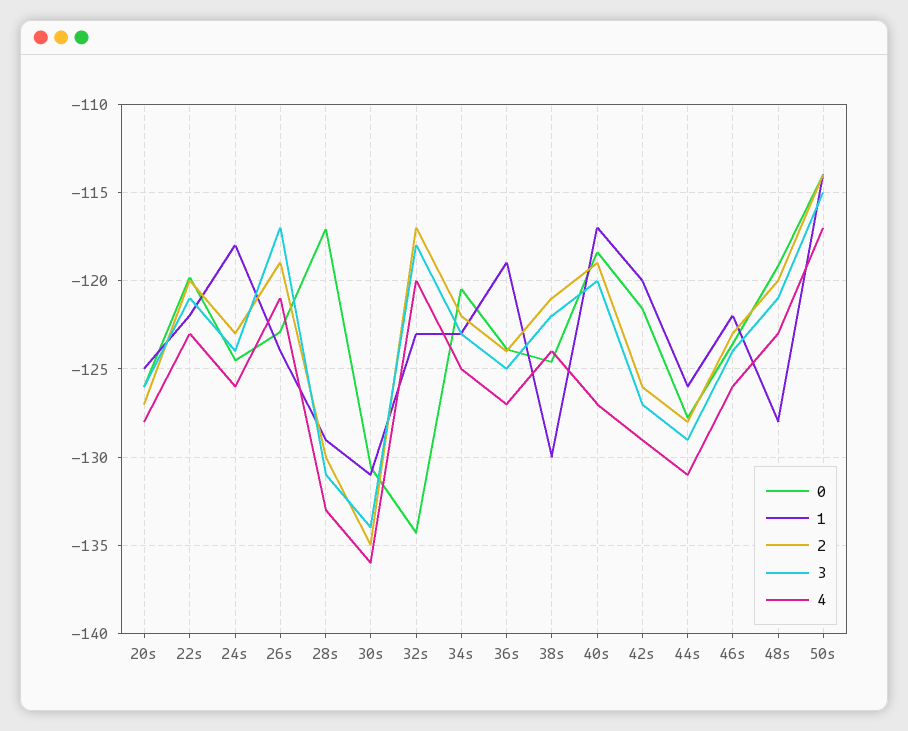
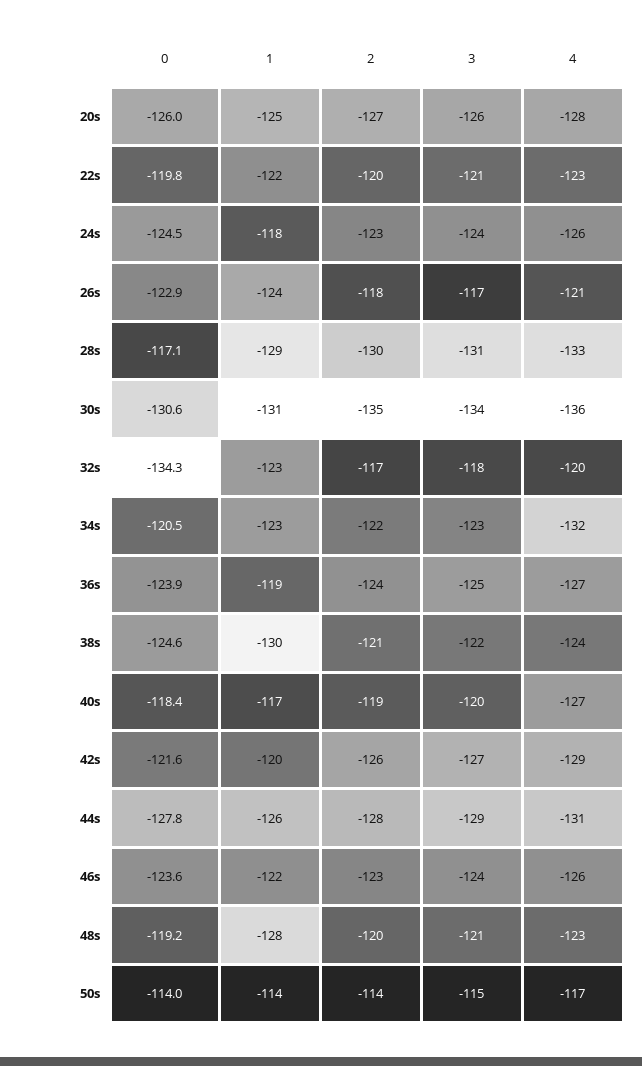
  {
    "0": {
      "20s": -126,
      "22s": -119.8,
      "24s": -124.5,
      "26s": -122.9,
      "28s": -117.1,
      "30s": -130.6,
      "32s": -134.3,
      "34s": -120.5,
      "36s": -123.9,
      "38s": -124.6,
      "40s": -118.4,
      "42s": -121.6,
      "44s": -127.8,
      "46s": -123.6,
      "48s": -119.2,
      "50s": -114
    },
    "1": {
      "20s": -125,
      "22s": -122,
      "24s": -118,
      "26s": -124,
      "28s": -129,
      "30s": -131,
      "32s": -123,
      "34s": -123,
      "36s": -119,
      "38s": -130,
      "40s": -117,
      "42s": -120,
      "44s": -126,
      "46s": -122,
      "48s": -128,
      "50s": -114
    },
    "2": {
      "20s": -127,
      "22s": -120,
      "24s": -123,
-     "26s": -119,
+     "26s": -118,
      "28s": -130,
      "30s": -135,
      "32s": -117,
      "34s": -122,
      "36s": -124,
      "38s": -121,
      "40s": -119,
      "42s": -126,
      "44s": -128,
      "46s": -123,
      "48s": -120,
      "50s": -114
    },
    "3": {
      "20s": -126,
      "22s": -121,
      "24s": -124,
      "26s": -117,
      "28s": -131,
      "30s": -134,
      "32s": -118,
      "34s": -123,
      "36s": -125,
      "38s": -122,
      "40s": -120,
      "42s": -127,
      "44s": -129,
      "46s": -124,
      "48s": -121,
      "50s": -115
    },
    "4": {
      "20s": -128,
      "22s": -123,
      "24s": -126,
      "26s": -121,
      "28s": -133,
      "30s": -136,
      "32s": -120,
-     "34s": -125,
+     "34s": -132,
      "36s": -127,
      "38s": -124,
      "40s": -127,
      "42s": -129,
      "44s": -131,
      "46s": -126,
      "48s": -123,
      "50s": -117
    }
  }

